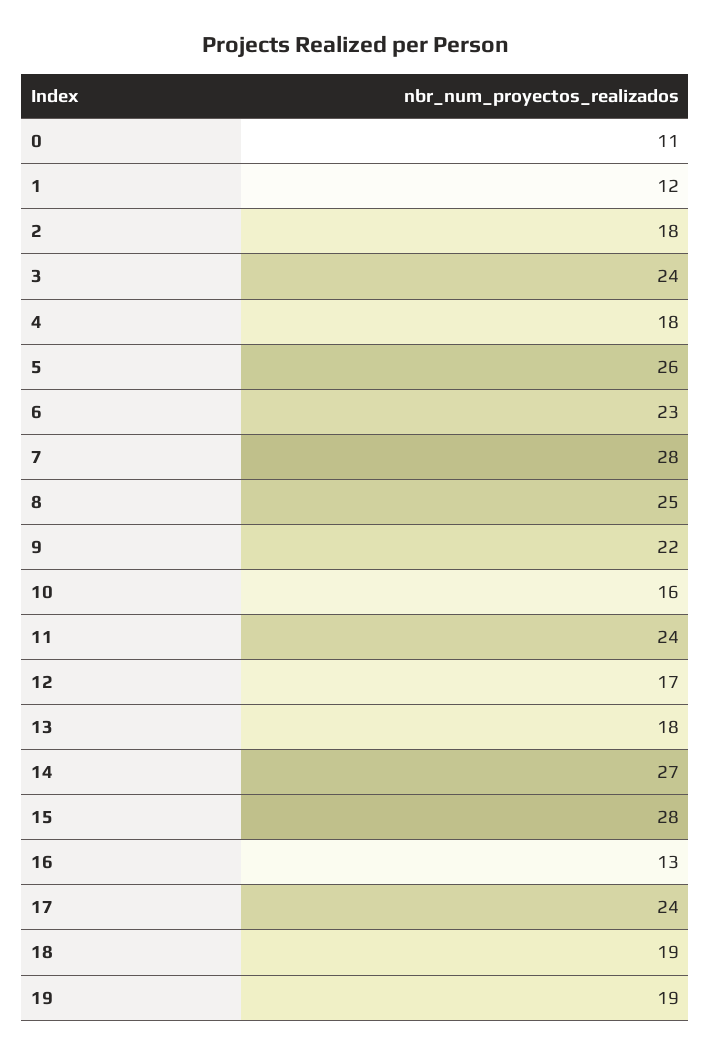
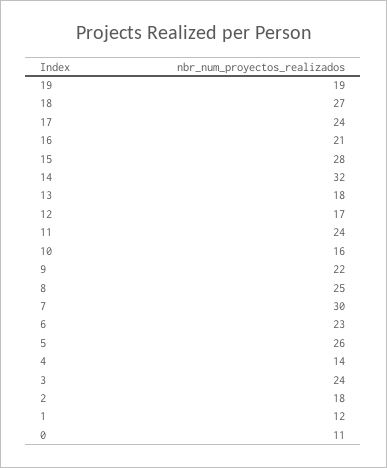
  {
    "0": 11,
    "1": 12,
    "2": 18,
    "3": 24,
-   "4": 18,
+   "4": 14,
    "5": 26,
    "6": 23,
-   "7": 28,
+   "7": 30,
    "8": 25,
    "9": 22,
    "10": 16,
    "11": 24,
    "12": 17,
    "13": 18,
-   "14": 27,
+   "14": 32,
    "15": 28,
-   "16": 13,
+   "16": 21,
    "17": 24,
-   "18": 19,
+   "18": 27,
    "19": 19
  }

